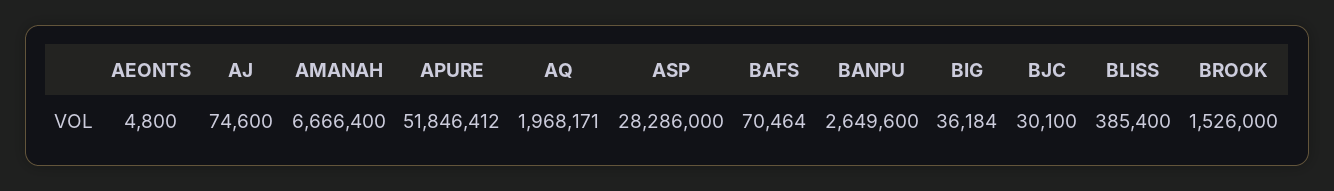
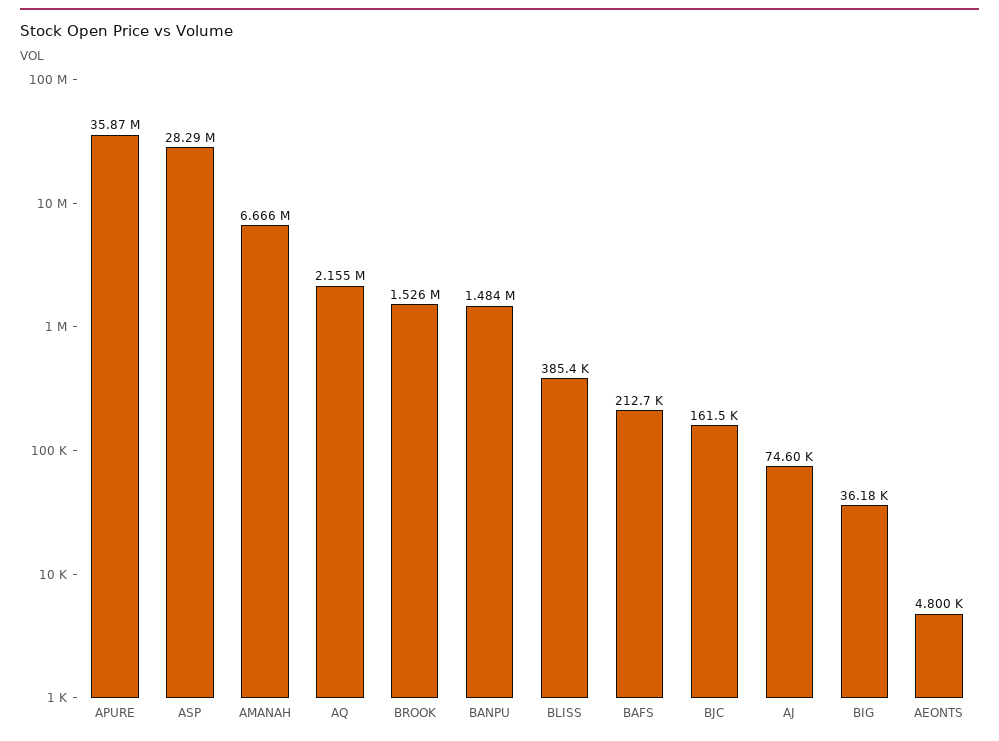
  {
    "AEONTS": 4800,
    "AJ": 74600,
    "AMANAH": 6666400,
-   "APURE": 51846412,
+   "APURE": 35870000,
-   "AQ": 1968171,
+   "AQ": 2155000,
    "ASP": 28286000,
-   "BAFS": 70464,
+   "BAFS": 212700,
-   "BANPU": 2649600,
+   "BANPU": 1484000,
    "BIG": 36184,
-   "BJC": 30100,
+   "BJC": 161500,
    "BLISS": 385400,
    "BROOK": 1526000
  }

